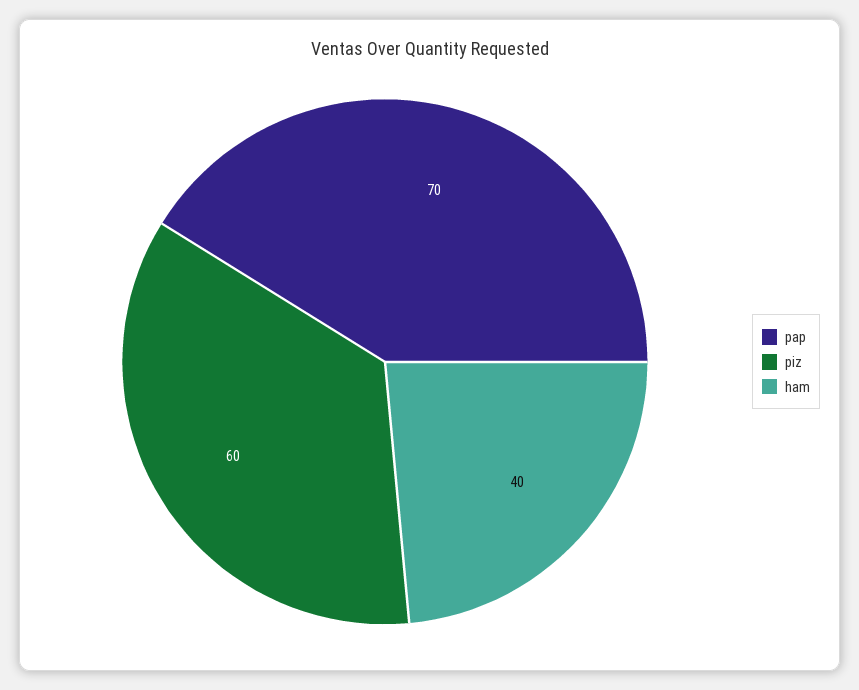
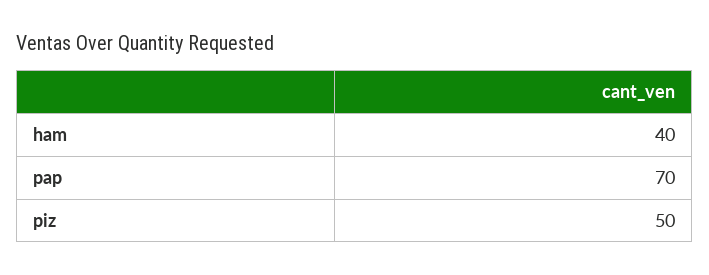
  {
    "pap": 70,
-   "piz": 60,
+   "piz": 50,
    "ham": 40
  }

